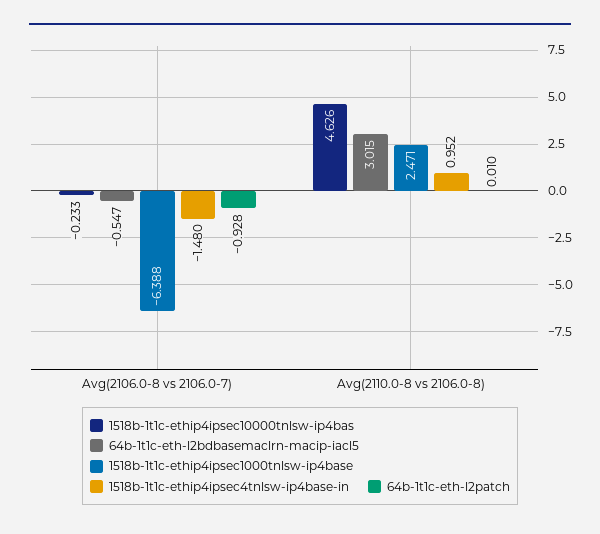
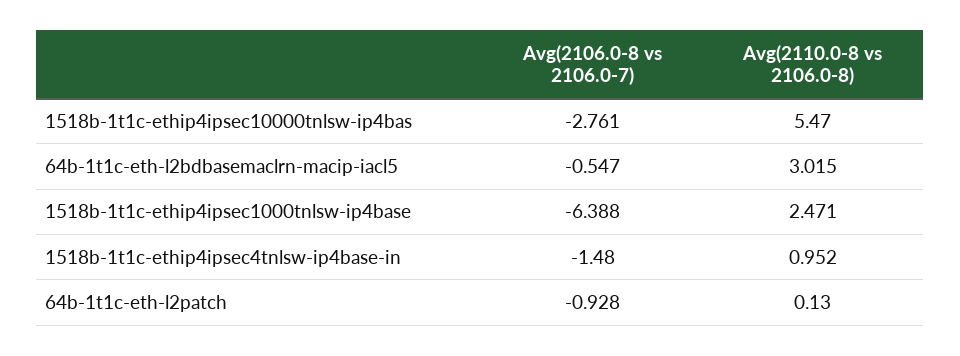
  {
    "1518b-1t1c-ethip4ipsec10000tnlsw-ip4bas": {
-     "Avg(2106.0-8 vs 2106.0-7)": -0.233,
+     "Avg(2106.0-8 vs 2106.0-7)": -2.761,
-     "Avg(2110.0-8 vs 2106.0-8)": 4.626
+     "Avg(2110.0-8 vs 2106.0-8)": 5.47
    },
    "64b-1t1c-eth-l2bdbasemaclrn-macip-iacl5": {
      "Avg(2106.0-8 vs 2106.0-7)": -0.547,
      "Avg(2110.0-8 vs 2106.0-8)": 3.015
    },
    "1518b-1t1c-ethip4ipsec1000tnlsw-ip4base": {
      "Avg(2106.0-8 vs 2106.0-7)": -6.388,
      "Avg(2110.0-8 vs 2106.0-8)": 2.471
    },
    "1518b-1t1c-ethip4ipsec4tnlsw-ip4base-in": {
      "Avg(2106.0-8 vs 2106.0-7)": -1.48,
      "Avg(2110.0-8 vs 2106.0-8)": 0.952
    },
    "64b-1t1c-eth-l2patch": {
      "Avg(2106.0-8 vs 2106.0-7)": -0.928,
-     "Avg(2110.0-8 vs 2106.0-8)": 0.01
+     "Avg(2110.0-8 vs 2106.0-8)": 0.13
    }
  }

